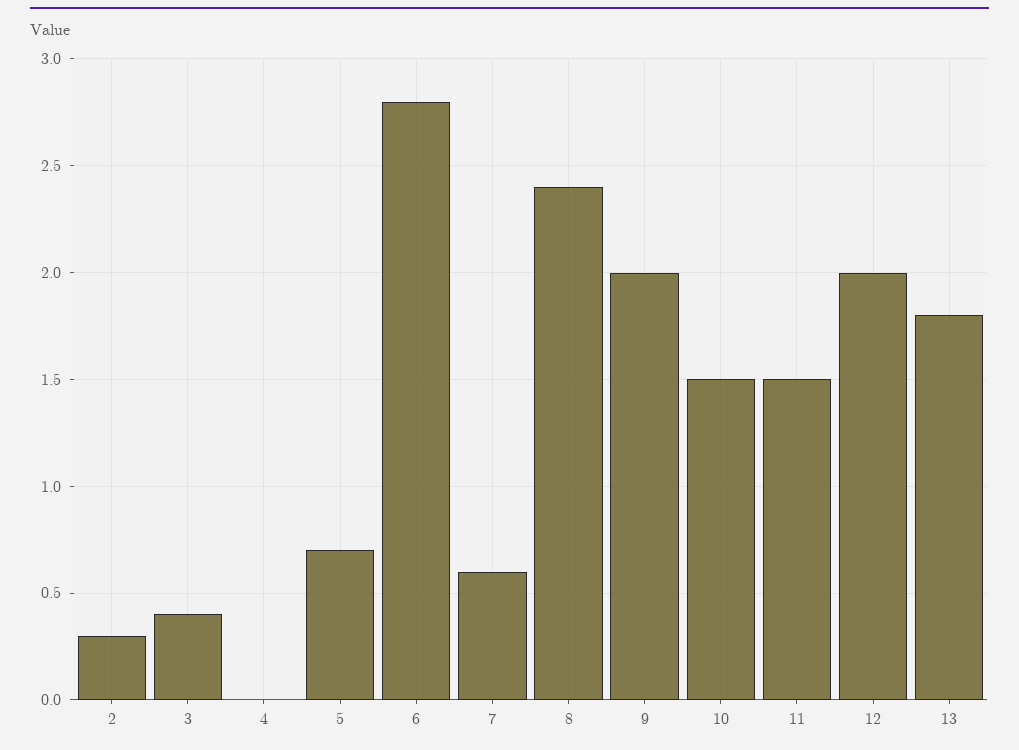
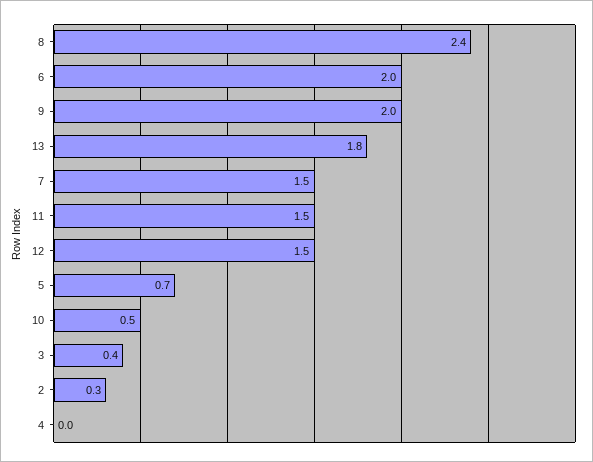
  {
    "2": 0.3,
    "3": 0.4,
    "4": 0,
    "5": 0.7,
-   "6": 2.8,
+   "6": 2,
-   "7": 0.6,
+   "7": 1.5,
    "8": 2.4,
    "9": 2,
-   "10": 1.5,
+   "10": 0.5,
    "11": 1.5,
-   "12": 2,
+   "12": 1.5,
    "13": 1.8
  }

